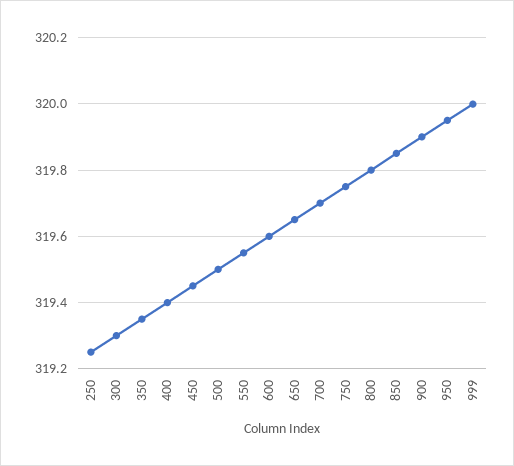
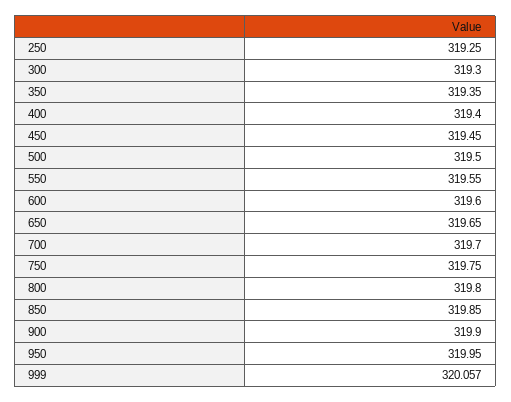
  {
    "250": 319.25,
    "300": 319.3,
    "350": 319.35,
    "400": 319.4,
    "450": 319.45,
    "500": 319.5,
    "550": 319.55,
    "600": 319.6,
    "650": 319.65,
    "700": 319.7,
    "750": 319.75,
    "800": 319.8,
    "850": 319.85,
    "900": 319.9,
    "950": 319.95,
-   "999": 320
+   "999": 320.057
  }

